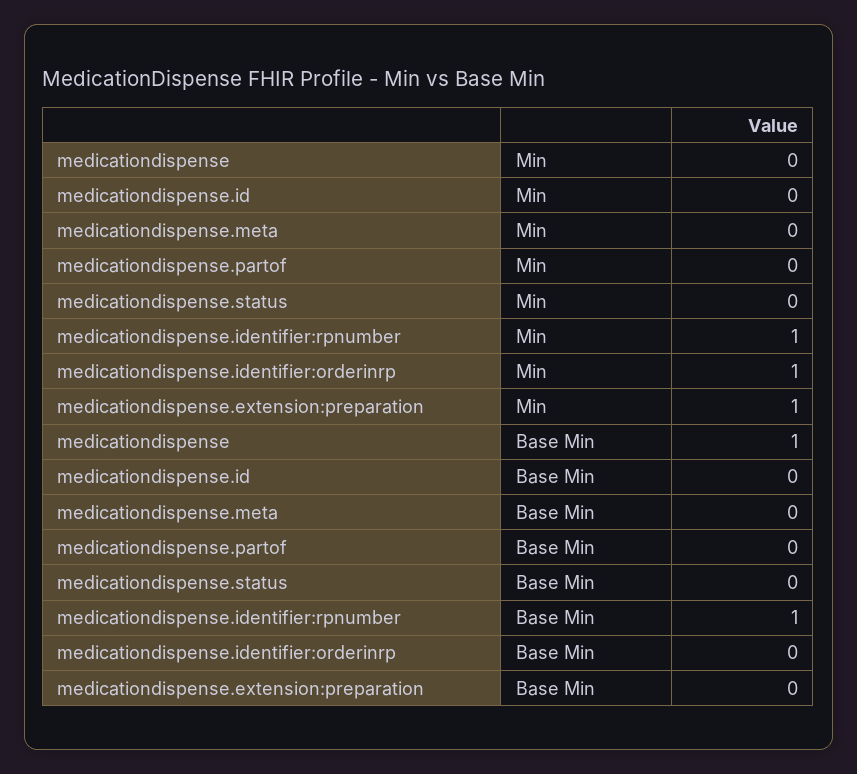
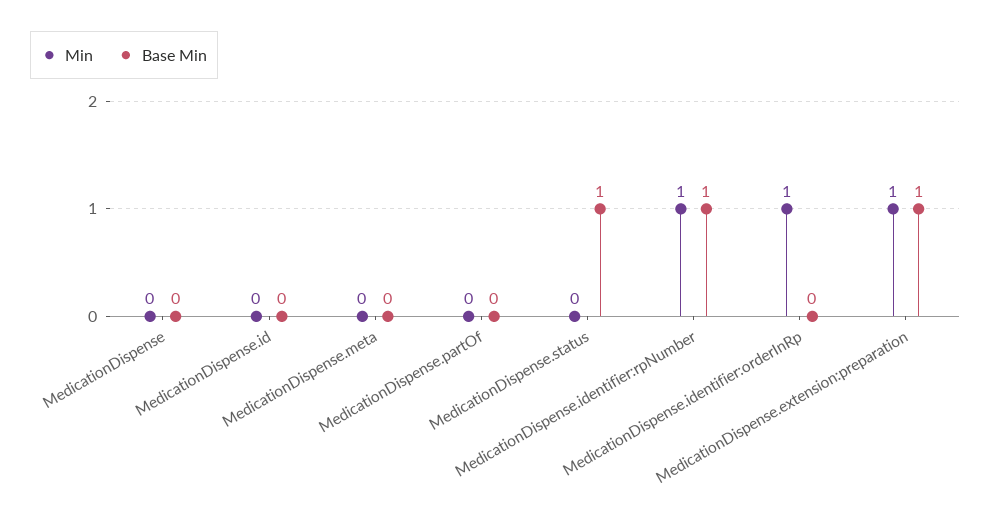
  {
    "Min": {
      "medicationdispense": 0,
      "medicationdispense.id": 0,
      "medicationdispense.meta": 0,
      "medicationdispense.partof": 0,
      "medicationdispense.status": 0,
      "medicationdispense.identifier:rpnumber": 1,
      "medicationdispense.identifier:orderinrp": 1,
      "medicationdispense.extension:preparation": 1
    },
    "Base Min": {
-     "medicationdispense": 1,
+     "medicationdispense": 0,
      "medicationdispense.id": 0,
      "medicationdispense.meta": 0,
      "medicationdispense.partof": 0,
-     "medicationdispense.status": 0,
+     "medicationdispense.status": 1,
      "medicationdispense.identifier:rpnumber": 1,
      "medicationdispense.identifier:orderinrp": 0,
-     "medicationdispense.extension:preparation": 0
+     "medicationdispense.extension:preparation": 1
    }
  }

